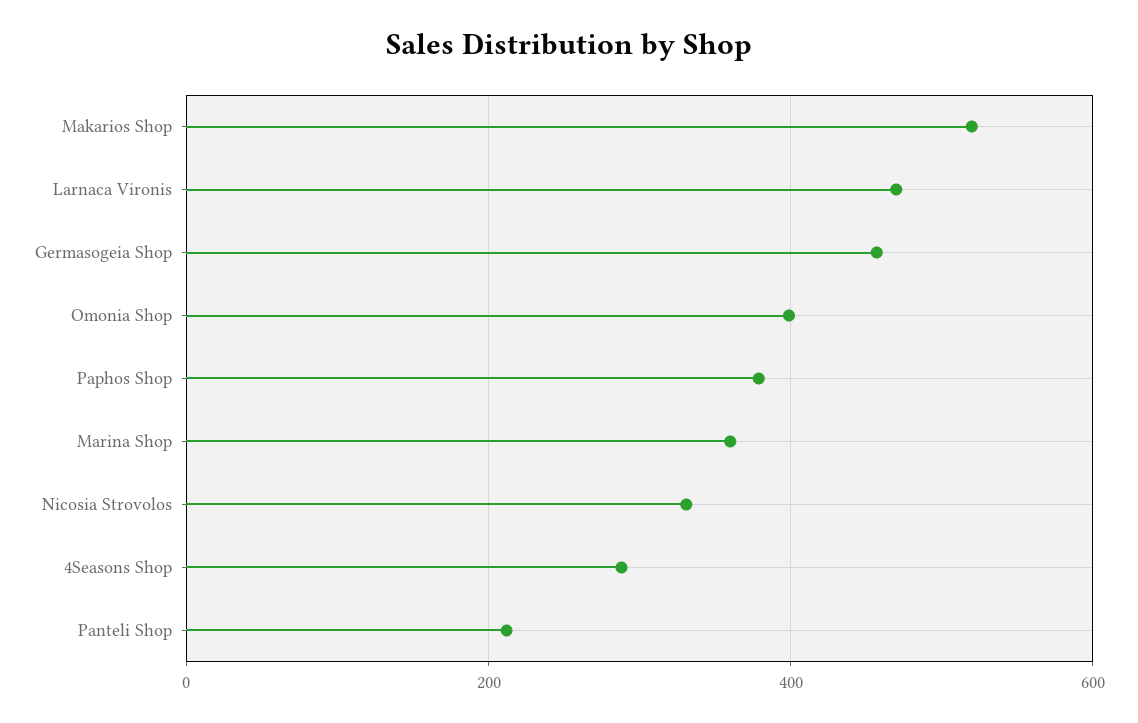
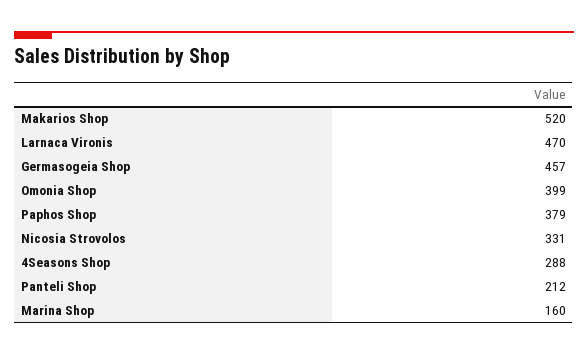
  {
    "Makarios Shop": 520,
    "Larnaca Vironis": 470,
    "Germasogeia Shop": 457,
    "Omonia Shop": 399,
    "Paphos Shop": 379,
-   "Marina Shop": 360,
+   "Marina Shop": 160,
    "Nicosia Strovolos": 331,
    "4Seasons Shop": 288,
    "Panteli Shop": 212
  }

